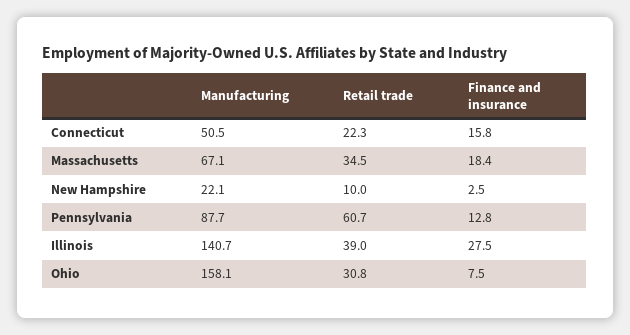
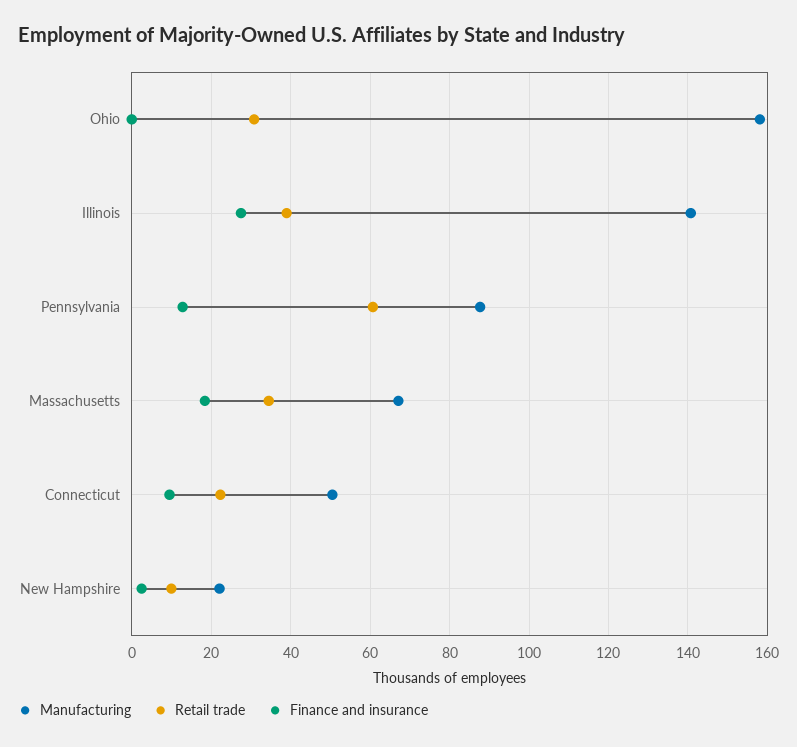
  {
    "Manufacturing": {
      "Connecticut": 50.5,
      "Massachusetts": 67.1,
      "New Hampshire": 22.1,
      "Pennsylvania": 87.7,
      "Illinois": 140.7,
      "Ohio": 158.1
    },
    "Retail trade": {
      "Connecticut": 22.3,
      "Massachusetts": 34.5,
      "New Hampshire": 10,
      "Pennsylvania": 60.7,
      "Illinois": 39,
      "Ohio": 30.8
    },
    "Finance and insurance": {
-     "Connecticut": 15.8,
+     "Connecticut": 10,
      "Massachusetts": 18.4,
      "New Hampshire": 2.5,
      "Pennsylvania": 12.8,
      "Illinois": 27.5,
-     "Ohio": 7.5
+     "Ohio": 0
    }
  }

